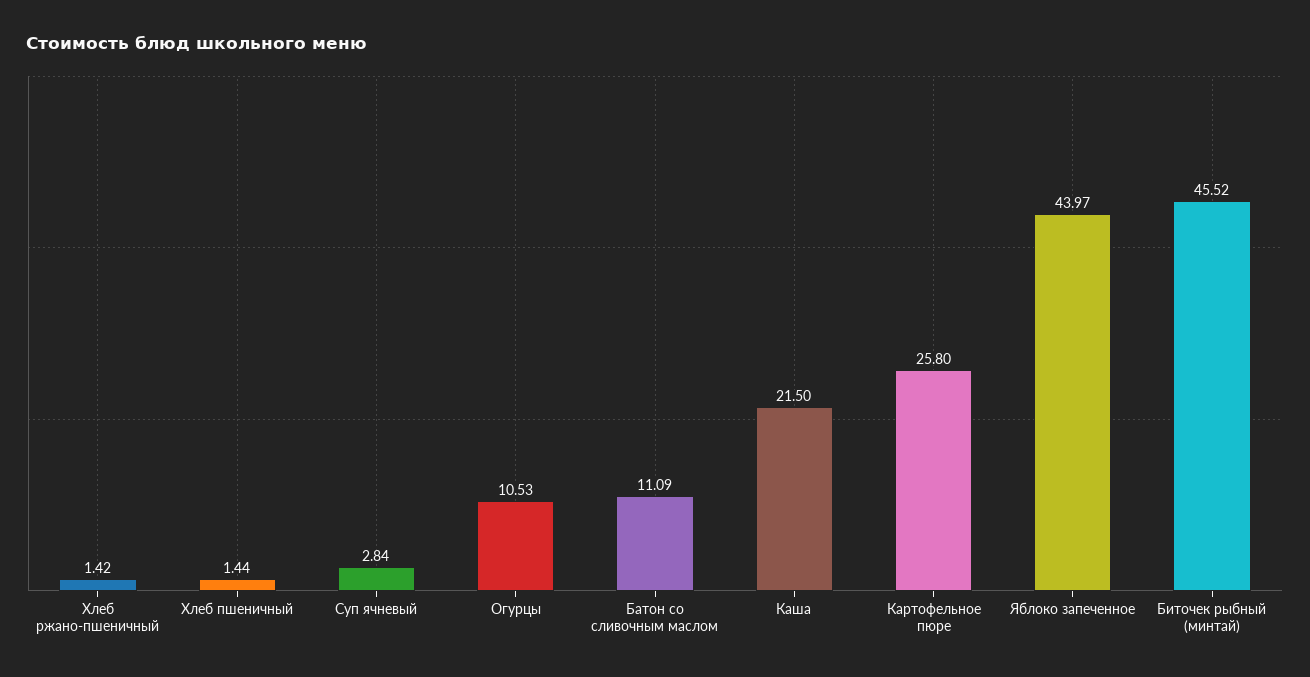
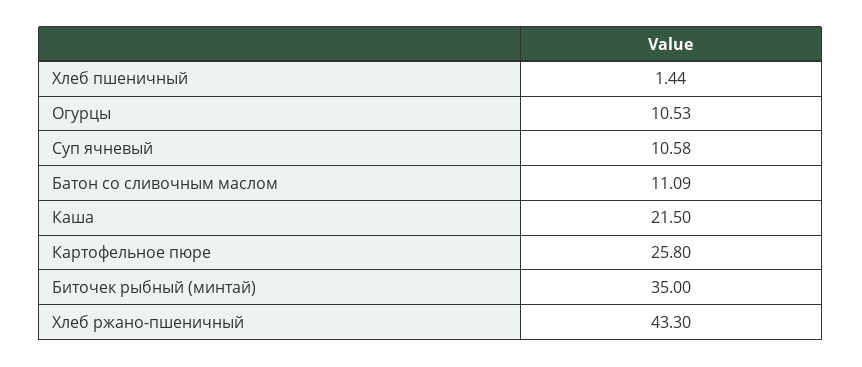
  {
-   "Хлеб ржано-пшеничный": 1.42,
+   "Хлеб ржано-пшеничный": 43.3,
    "Хлеб пшеничный": 1.44,
-   "Суп ячневый": 2.84,
+   "Суп ячневый": 10.58,
    "Огурцы": 10.53,
    "Батон со сливочным маслом": 11.09,
    "Каша": 21.5,
    "Картофельное пюре": 25.8,
-   "Яблоко запеченное": 43.97,
-   "Биточек рыбный (минтай)": 45.52
+   "Биточек рыбный (минтай)": 35
  }

